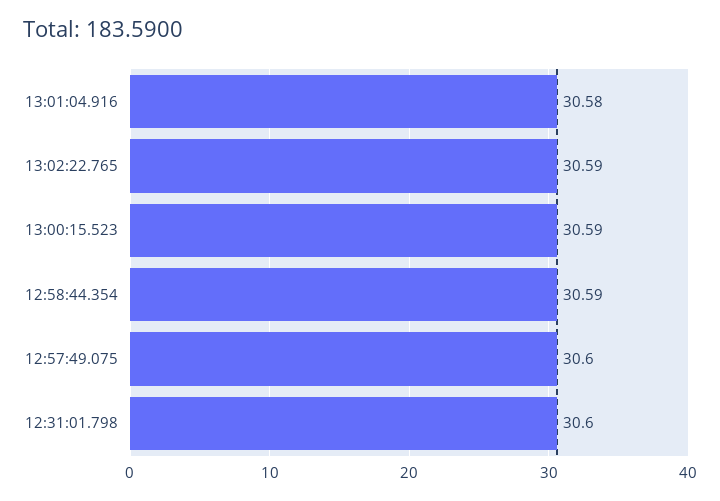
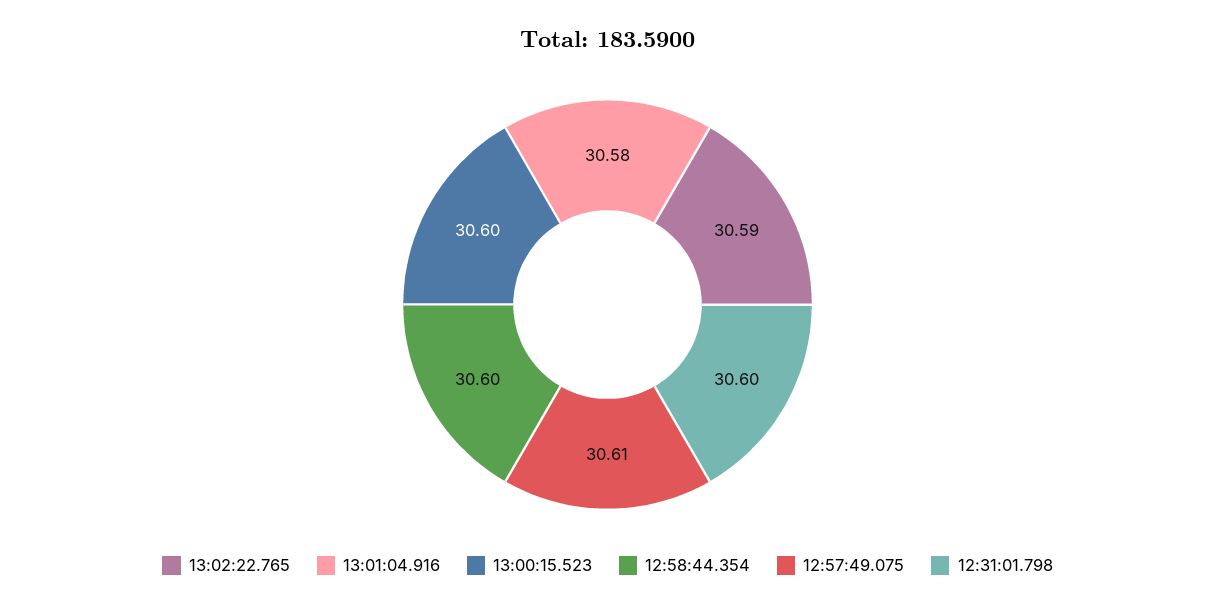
  {
    "13:01:04.916": 30.58,
    "13:02:22.765": 30.59,
-   "13:00:15.523": 30.59,
+   "13:00:15.523": 30.6,
-   "12:58:44.354": 30.59,
+   "12:58:44.354": 30.6,
-   "12:57:49.075": 30.6,
+   "12:57:49.075": 30.61,
    "12:31:01.798": 30.6
  }

